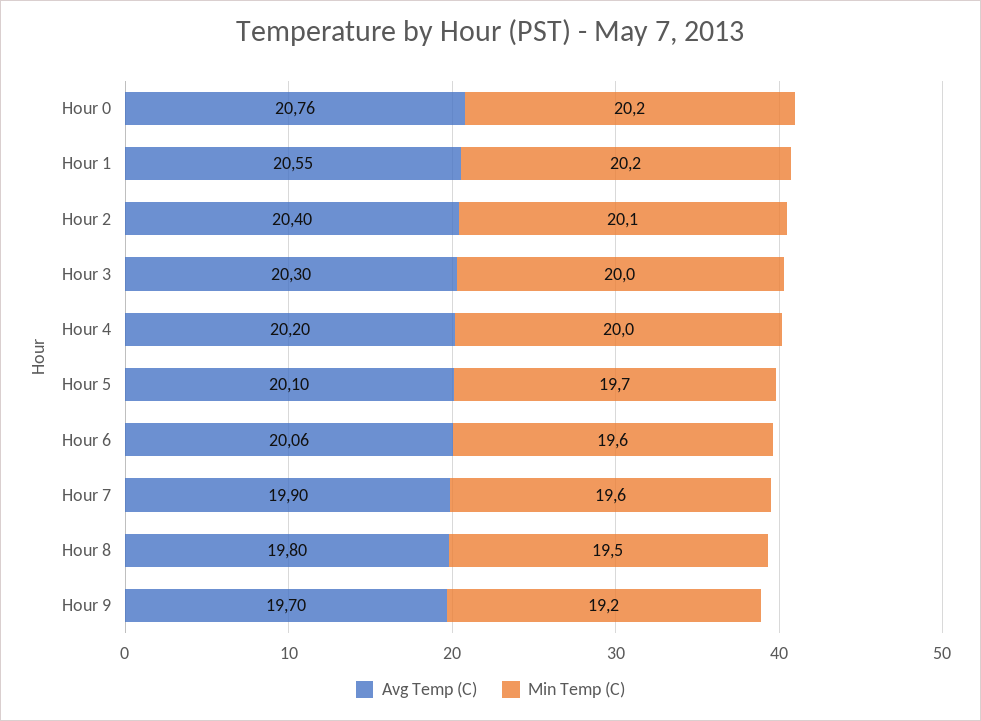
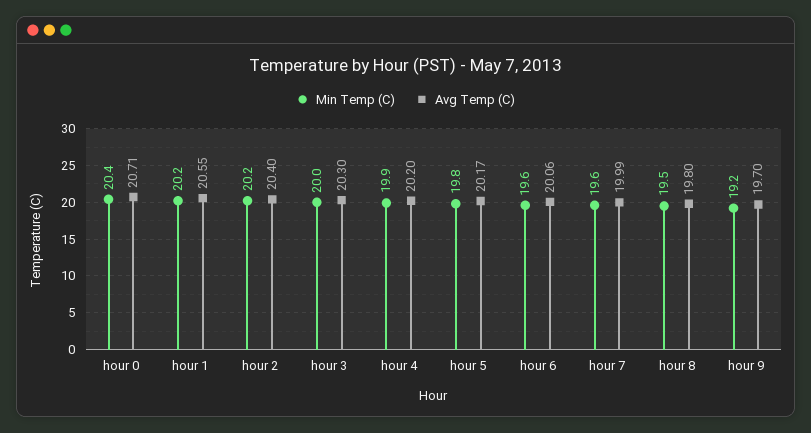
  {
    "Avg Temp (C)": {
-     "Hour 0": 20.76,
+     "Hour 0": 20.71,
      "Hour 1": 20.55,
      "Hour 2": 20.4,
      "Hour 3": 20.3,
      "Hour 4": 20.2,
-     "Hour 5": 20.1,
+     "Hour 5": 20.17,
      "Hour 6": 20.06,
-     "Hour 7": 19.9,
+     "Hour 7": 19.99,
      "Hour 8": 19.8,
      "Hour 9": 19.7
    },
    "Min Temp (C)": {
-     "Hour 0": 20.2,
+     "Hour 0": 20.4,
      "Hour 1": 20.2,
-     "Hour 2": 20.1,
+     "Hour 2": 20.2,
      "Hour 3": 20,
-     "Hour 4": 20,
+     "Hour 4": 19.9,
-     "Hour 5": 19.7,
+     "Hour 5": 19.8,
      "Hour 6": 19.6,
      "Hour 7": 19.6,
      "Hour 8": 19.5,
      "Hour 9": 19.2
    }
  }

